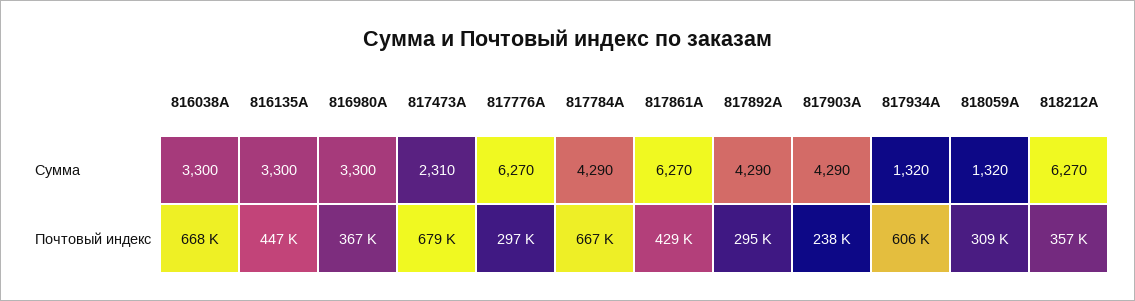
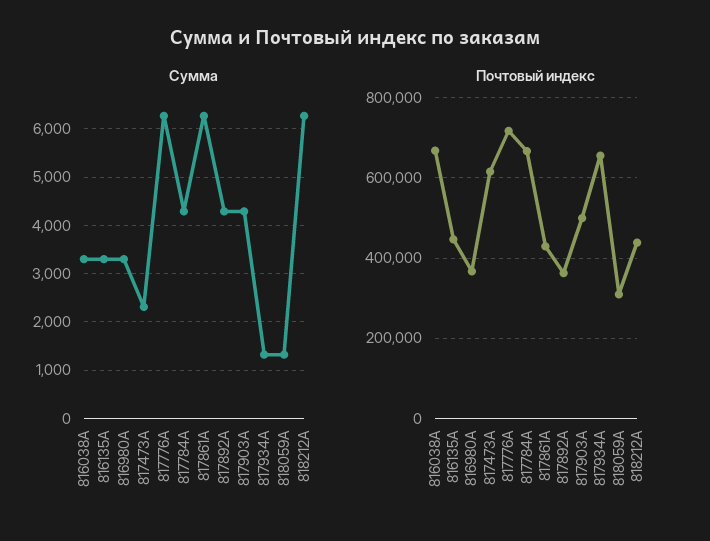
  {
    "Сумма": {
      "816038A": 3300,
      "816135A": 3300,
      "816980A": 3300,
      "817473A": 2310,
      "817776A": 6270,
      "817784A": 4290,
      "817861A": 6270,
      "817892A": 4290,
      "817903A": 4290,
      "817934A": 1320,
      "818059A": 1320,
      "818212A": 6270
    },
    "Почтовый индекс": {
      "816038A": 668000,
      "816135A": 447000,
      "816980A": 367000,
-     "817473A": 679000,
+     "817473A": 620000,
-     "817776A": 297000,
+     "817776A": 720000,
      "817784A": 667000,
      "817861A": 429000,
-     "817892A": 295000,
+     "817892A": 360000,
-     "817903A": 238000,
+     "817903A": 500000,
-     "817934A": 606000,
+     "817934A": 660000,
      "818059A": 309000,
-     "818212A": 357000
+     "818212A": 440000
    }
  }

